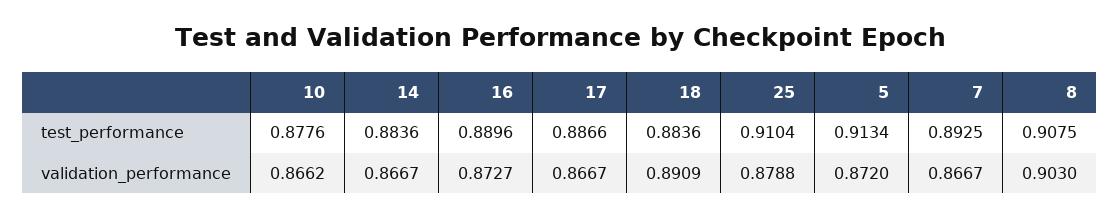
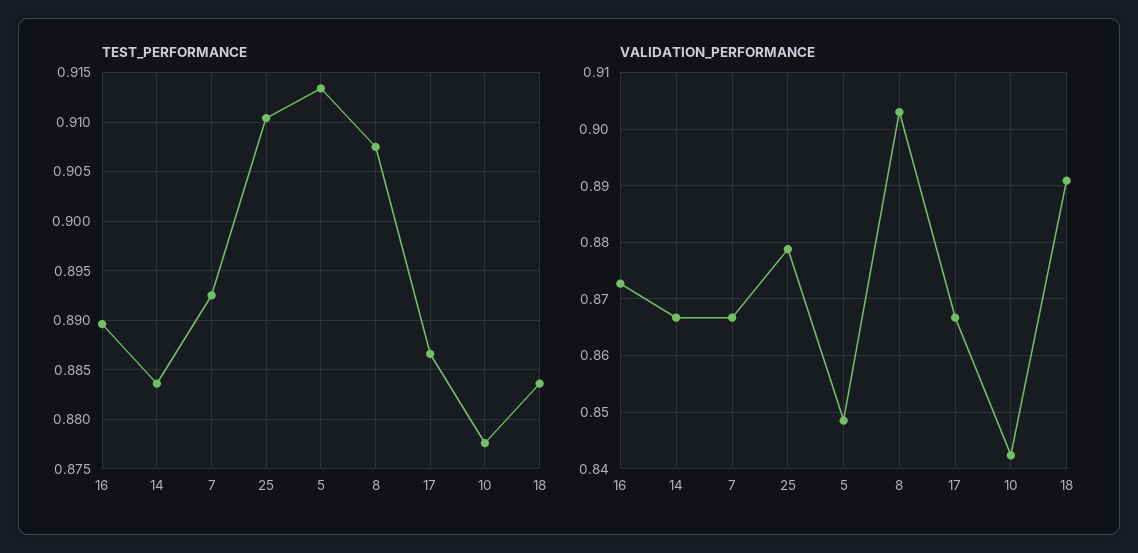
  {
    "test_performance": {
      "10": 0.8776,
      "14": 0.8836,
      "16": 0.8896,
      "17": 0.8866,
      "18": 0.8836,
      "25": 0.9104,
      "5": 0.9134,
      "7": 0.8925,
      "8": 0.9075
    },
    "validation_performance": {
-     "10": 0.8662,
+     "10": 0.842,
      "14": 0.8667,
      "16": 0.8727,
      "17": 0.8667,
      "18": 0.8909,
      "25": 0.8788,
-     "5": 0.872,
+     "5": 0.848,
      "7": 0.8667,
      "8": 0.903
    }
  }

